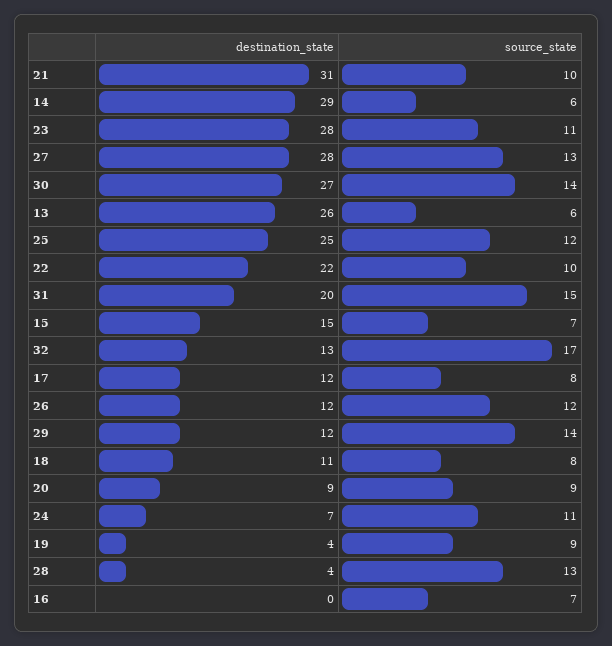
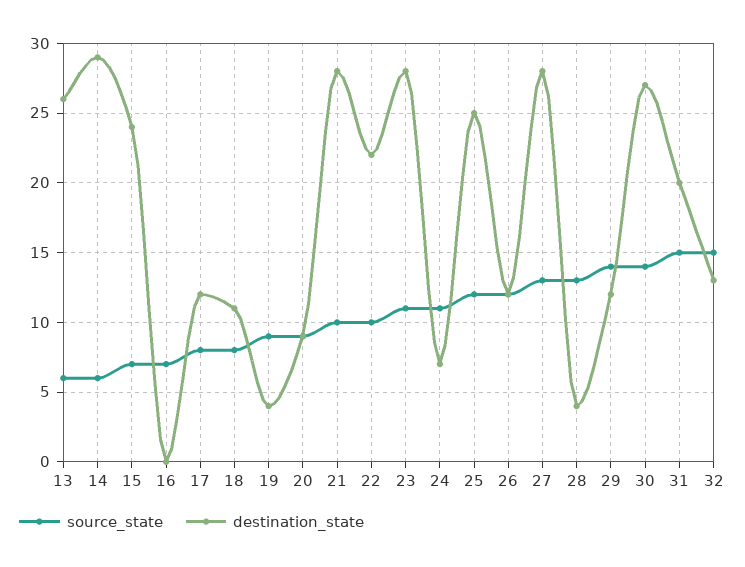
  {
    "destination_state": {
-     "21": 31,
+     "21": 28,
      "14": 29,
      "23": 28,
      "27": 28,
      "30": 27,
      "13": 26,
      "25": 25,
      "22": 22,
      "31": 20,
-     "15": 15,
+     "15": 24,
      "32": 13,
      "17": 12,
      "26": 12,
      "29": 12,
      "18": 11,
      "20": 9,
      "24": 7,
      "19": 4,
      "28": 4,
      "16": 0
    },
    "source_state": {
      "21": 10,
      "14": 6,
      "23": 11,
      "27": 13,
      "30": 14,
      "13": 6,
      "25": 12,
      "22": 10,
      "31": 15,
      "15": 7,
-     "32": 17,
+     "32": 15,
      "17": 8,
      "26": 12,
      "29": 14,
      "18": 8,
      "20": 9,
      "24": 11,
      "19": 9,
      "28": 13,
      "16": 7
    }
  }

